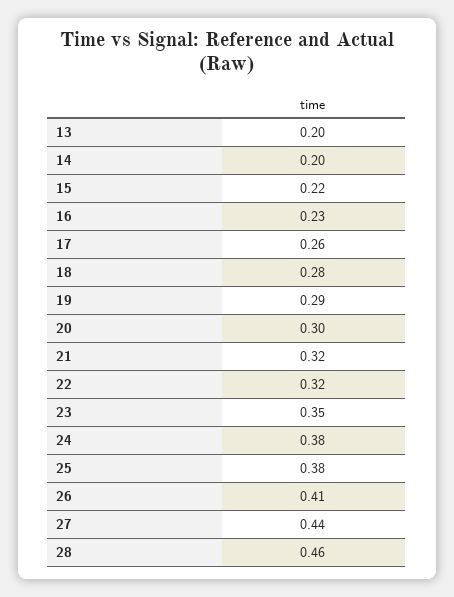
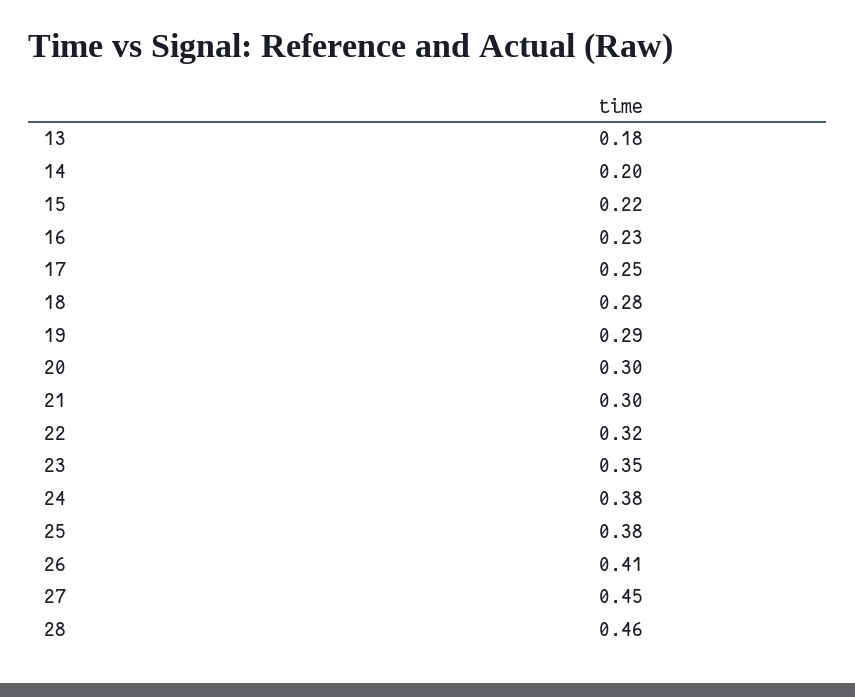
  {
-   "13": 0.2,
+   "13": 0.18,
    "14": 0.2,
    "15": 0.22,
    "16": 0.23,
-   "17": 0.26,
+   "17": 0.25,
    "18": 0.28,
    "19": 0.29,
    "20": 0.3,
-   "21": 0.32,
+   "21": 0.3,
    "22": 0.32,
    "23": 0.35,
    "24": 0.38,
    "25": 0.38,
    "26": 0.41,
-   "27": 0.44,
+   "27": 0.45,
    "28": 0.46
  }

